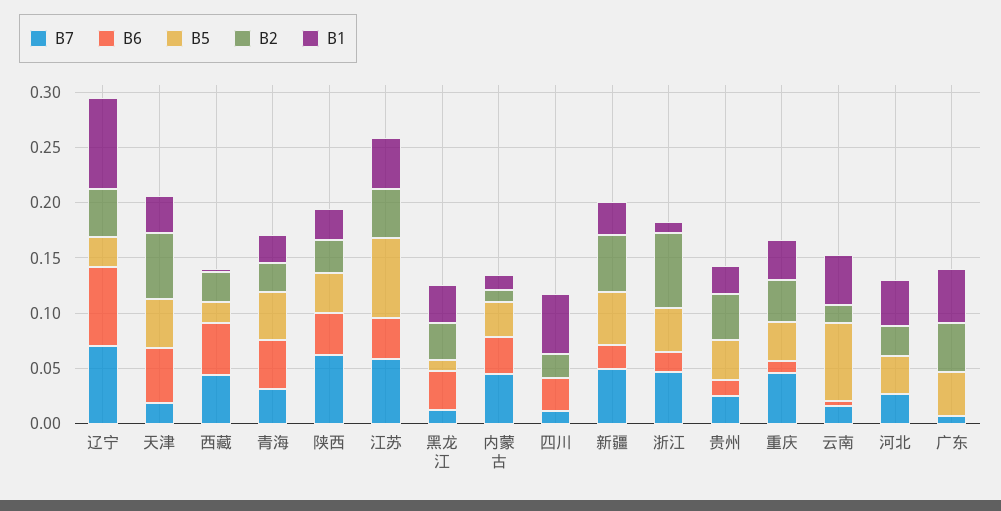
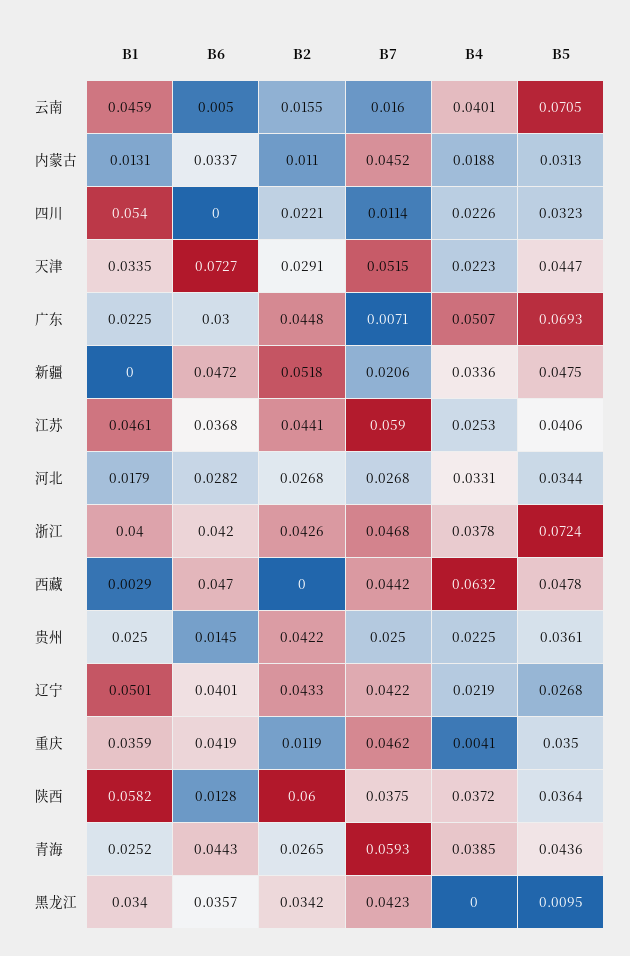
  {
    "B7": {
-     "辽宁": 0.07,
+     "辽宁": 0.0422,
-     "天津": 0.02,
+     "天津": 0.0515,
      "西藏": 0.0442,
-     "青海": 0.03,
+     "青海": 0.0593,
-     "陕西": 0.06,
+     "陕西": 0.0375,
      "江苏": 0.059,
-     "黑龙江": 0.01,
+     "黑龙江": 0.0423,
      "内蒙古": 0.0452,
      "四川": 0.0114,
-     "新疆": 0.05,
+     "新疆": 0.0206,
      "浙江": 0.0468,
      "贵州": 0.025,
      "重庆": 0.0462,
      "云南": 0.016,
      "河北": 0.0268,
      "广东": 0.0071
    },
    "B6": {
-     "辽宁": 0.07,
+     "辽宁": 0.0401,
-     "天津": 0.05,
+     "天津": 0.0727,
      "西藏": 0.047,
      "青海": 0.0443,
-     "陕西": 0.04,
+     "陕西": 0.0128,
      "江苏": 0.0368,
      "黑龙江": 0.0357,
      "内蒙古": 0.0337,
-     "四川": 0.03,
+     "四川": 0,
-     "新疆": 0.02,
+     "新疆": 0.0472,
-     "浙江": 0.02,
+     "浙江": 0.042,
      "贵州": 0.0145,
-     "重庆": 0.01,
+     "重庆": 0.0419,
      "云南": 0.005,
-     "河北": 0,
+     "河北": 0.0282,
-     "广东": 0
+     "广东": 0.03
    },
    "B5": {
      "辽宁": 0.0268,
      "天津": 0.0447,
-     "西藏": 0.02,
+     "西藏": 0.0478,
      "青海": 0.0436,
      "陕西": 0.0364,
-     "江苏": 0.07,
+     "江苏": 0.0406,
      "黑龙江": 0.0095,
      "内蒙古": 0.0313,
-     "四川": 0,
+     "四川": 0.0323,
      "新疆": 0.0475,
-     "浙江": 0.04,
+     "浙江": 0.0724,
      "贵州": 0.0361,
      "重庆": 0.035,
      "云南": 0.0705,
      "河北": 0.0344,
-     "广东": 0.04
+     "广东": 0.0693
    },
    "B2": {
      "辽宁": 0.0433,
-     "天津": 0.06,
+     "天津": 0.0291,
-     "西藏": 0.03,
+     "西藏": 0,
      "青海": 0.0265,
-     "陕西": 0.03,
+     "陕西": 0.06,
      "江苏": 0.0441,
      "黑龙江": 0.0342,
      "内蒙古": 0.011,
      "四川": 0.0221,
      "新疆": 0.0518,
-     "浙江": 0.07,
+     "浙江": 0.0426,
      "贵州": 0.0422,
-     "重庆": 0.04,
+     "重庆": 0.0119,
      "云南": 0.0155,
      "河北": 0.0268,
      "广东": 0.0448
    },
    "B1": {
-     "辽宁": 0.08,
+     "辽宁": 0.0501,
      "天津": 0.0335,
      "西藏": 0.0029,
      "青海": 0.0252,
-     "陕西": 0.03,
+     "陕西": 0.0582,
      "江苏": 0.0461,
      "黑龙江": 0.034,
      "内蒙古": 0.0131,
      "四川": 0.054,
-     "新疆": 0.03,
+     "新疆": 0,
-     "浙江": 0.01,
+     "浙江": 0.04,
      "贵州": 0.025,
      "重庆": 0.0359,
      "云南": 0.0459,
-     "河北": 0.04,
+     "河北": 0.0179,
-     "广东": 0.05
+     "广东": 0.0225
-   }
+   },
+   "B4": {
+     "云南": 0.0401,
+     "内蒙古": 0.0188,
+     "四川": 0.0226,
+     "天津": 0.0223,
+     "广东": 0.0507,
+     "新疆": 0.0336,
+     "江苏": 0.0253,
+     "河北": 0.0331,
+     "浙江": 0.0378,
+     "西藏": 0.0632,
+     "贵州": 0.0225,
+     "辽宁": 0.0219,
+     "重庆": 0.0041,
+     "陕西": 0.0372,
+     "青海": 0.0385,
+     "黑龙江": 0
+   }
  }

